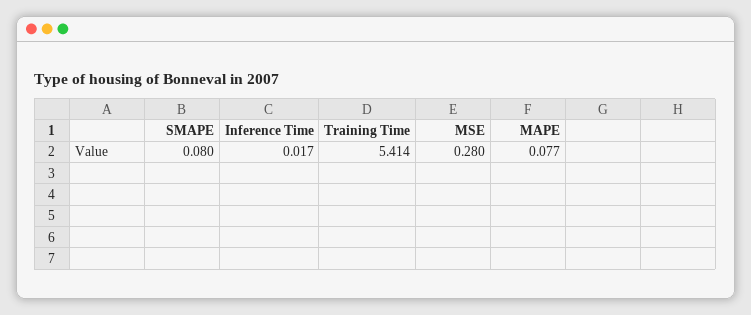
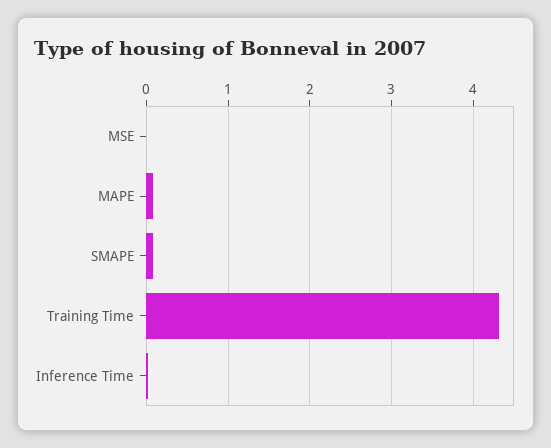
  {
    "SMAPE": 0.08,
    "Inference Time": 0.017,
-   "Training Time": 5.414,
+   "Training Time": 4.3,
-   "MSE": 0.28,
+   "MSE": 0,
    "MAPE": 0.077
  }

